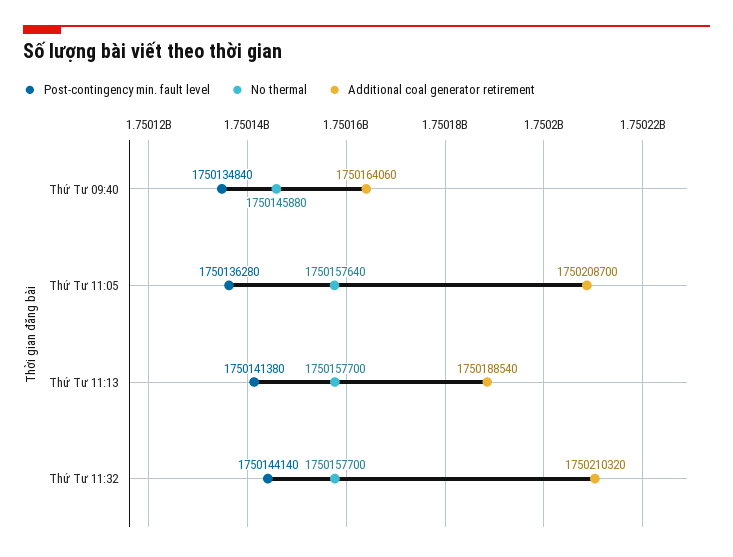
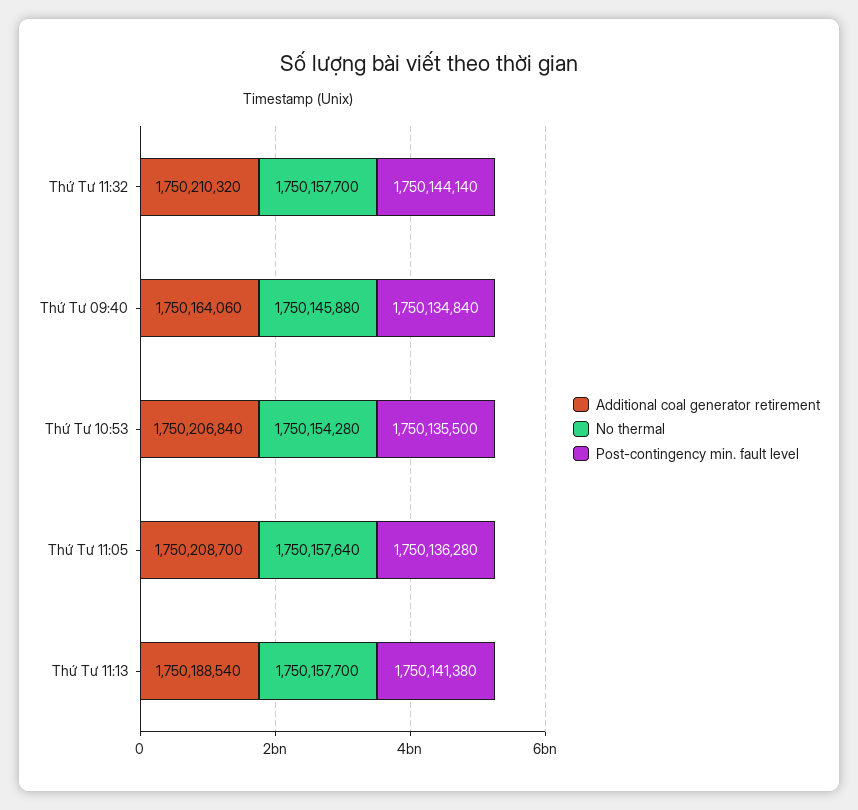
  {
    "Post-contingency min. fault level": {
      "Thứ Tư 09:40": 1750134840,
      "Thứ Tư 11:05": 1750136280,
      "Thứ Tư 11:13": 1750141380,
-     "Thứ Tư 11:32": 1750144140
+     "Thứ Tư 11:32": 1750144140,
+     "Thứ Tư 10:53": 1750135500
    },
    "No thermal": {
      "Thứ Tư 09:40": 1750145880,
      "Thứ Tư 11:05": 1750157640,
      "Thứ Tư 11:13": 1750157700,
-     "Thứ Tư 11:32": 1750157700
+     "Thứ Tư 11:32": 1750157700,
+     "Thứ Tư 10:53": 1750154280
    },
    "Additional coal generator retirement": {
      "Thứ Tư 09:40": 1750164060,
      "Thứ Tư 11:05": 1750208700,
      "Thứ Tư 11:13": 1750188540,
-     "Thứ Tư 11:32": 1750210320
+     "Thứ Tư 11:32": 1750210320,
+     "Thứ Tư 10:53": 1750206840
    }
  }

